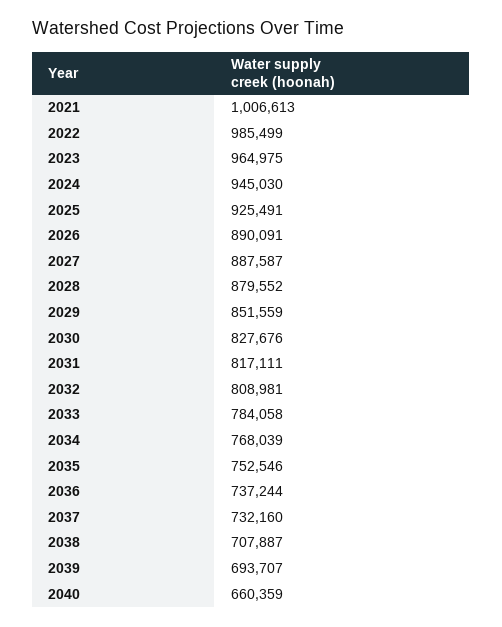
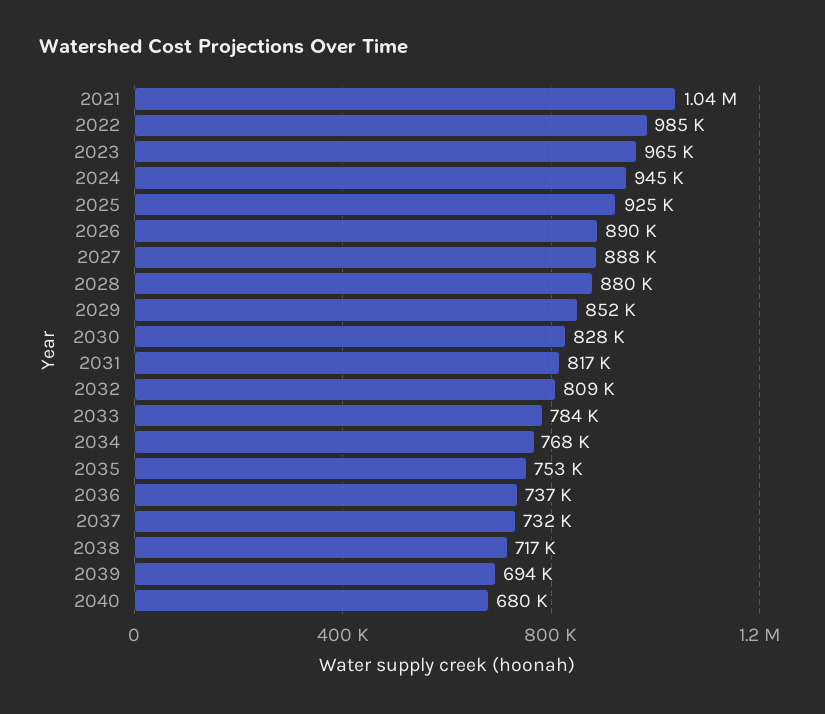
  {
-   "2021": 1006613,
+   "2021": 1040000,
    "2022": 985499,
    "2023": 964975,
    "2024": 945030,
    "2025": 925491,
    "2026": 890091,
    "2027": 887587,
    "2028": 879552,
    "2029": 851559,
    "2030": 827676,
    "2031": 817111,
    "2032": 808981,
    "2033": 784058,
    "2034": 768039,
    "2035": 752546,
    "2036": 737244,
    "2037": 732160,
-   "2038": 707887,
+   "2038": 717000,
    "2039": 693707,
-   "2040": 660359
+   "2040": 680000
  }

